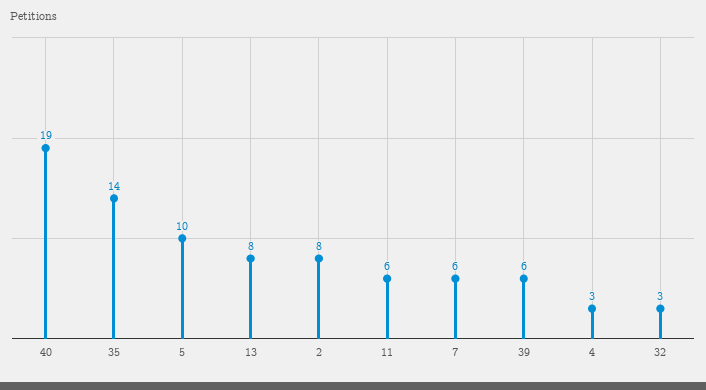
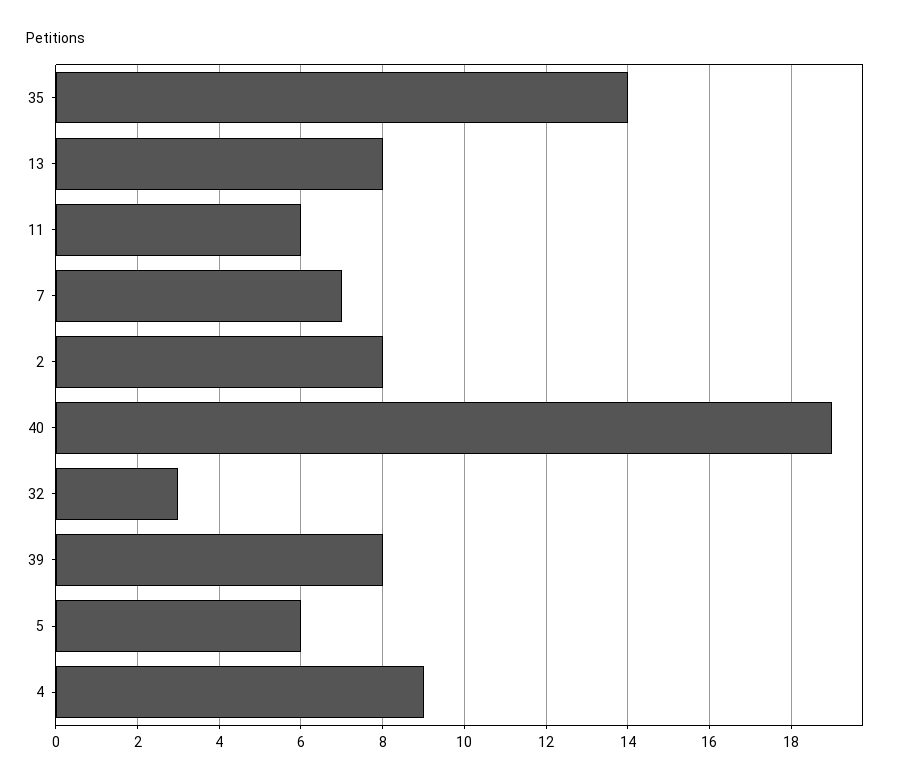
  {
    "40": 19,
    "35": 14,
-   "5": 10,
+   "5": 6,
    "13": 8,
    "2": 8,
    "11": 6,
-   "7": 6,
+   "7": 7,
-   "39": 6,
+   "39": 8,
-   "4": 3,
+   "4": 9,
    "32": 3
  }

